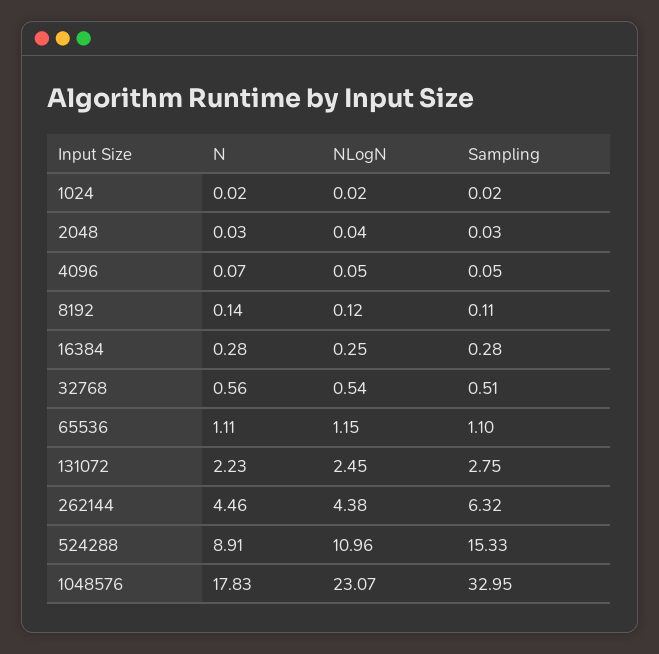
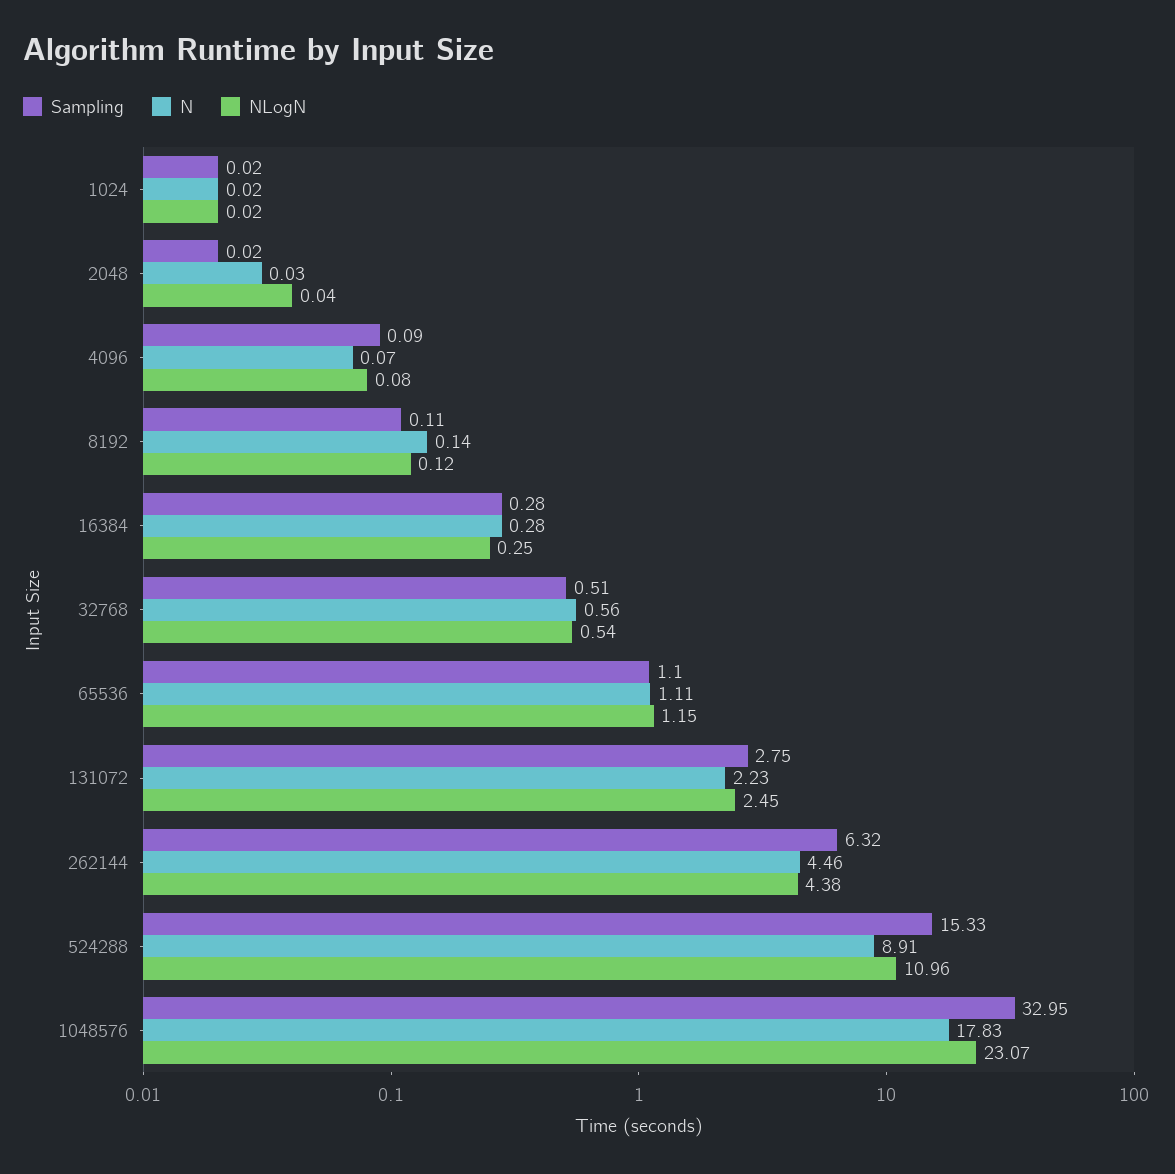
  {
    "N": {
      "1024": 0.02,
      "2048": 0.03,
      "4096": 0.07,
      "8192": 0.14,
      "16384": 0.28,
      "32768": 0.56,
      "65536": 1.11,
      "131072": 2.23,
      "262144": 4.46,
      "524288": 8.91,
      "1048576": 17.83
    },
    "NLogN": {
      "1024": 0.02,
      "2048": 0.04,
-     "4096": 0.05,
+     "4096": 0.08,
      "8192": 0.12,
      "16384": 0.25,
      "32768": 0.54,
      "65536": 1.15,
      "131072": 2.45,
      "262144": 4.38,
      "524288": 10.96,
      "1048576": 23.07
    },
    "Sampling": {
      "1024": 0.02,
-     "2048": 0.03,
+     "2048": 0.02,
-     "4096": 0.05,
+     "4096": 0.09,
      "8192": 0.11,
      "16384": 0.28,
      "32768": 0.51,
      "65536": 1.1,
      "131072": 2.75,
      "262144": 6.32,
      "524288": 15.33,
      "1048576": 32.95
    }
  }

